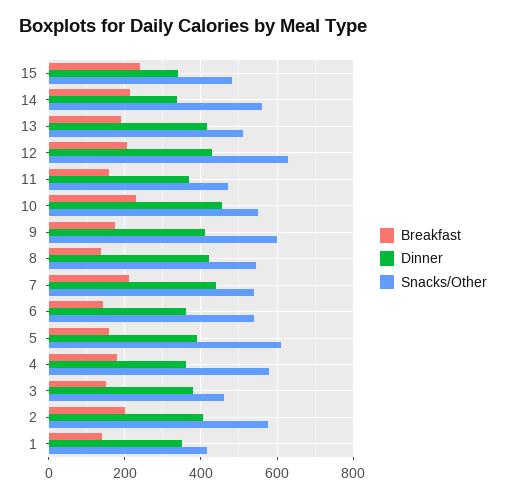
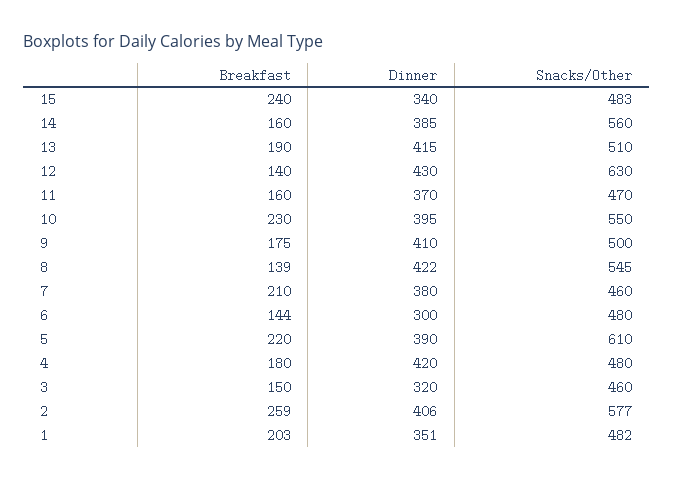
  {
    "Breakfast": {
      "15": 240,
-     "14": 220,
+     "14": 160,
      "13": 190,
-     "12": 200,
+     "12": 140,
      "11": 160,
      "10": 230,
      "9": 175,
      "8": 139,
      "7": 210,
      "6": 144,
-     "5": 160,
+     "5": 220,
      "4": 180,
      "3": 150,
-     "2": 200,
+     "2": 259,
-     "1": 140
+     "1": 203
    },
    "Dinner": {
      "15": 340,
-     "14": 340,
+     "14": 385,
      "13": 415,
      "12": 430,
      "11": 370,
-     "10": 460,
+     "10": 395,
      "9": 410,
      "8": 422,
-     "7": 440,
+     "7": 380,
-     "6": 360,
+     "6": 300,
      "5": 390,
-     "4": 360,
+     "4": 420,
-     "3": 380,
+     "3": 320,
      "2": 406,
      "1": 351
    },
    "Snacks/Other": {
      "15": 483,
      "14": 560,
      "13": 510,
      "12": 630,
      "11": 470,
      "10": 550,
-     "9": 600,
+     "9": 500,
      "8": 545,
-     "7": 540,
+     "7": 460,
-     "6": 540,
+     "6": 480,
      "5": 610,
-     "4": 580,
+     "4": 480,
      "3": 460,
      "2": 577,
-     "1": 420
+     "1": 482
    }
  }

